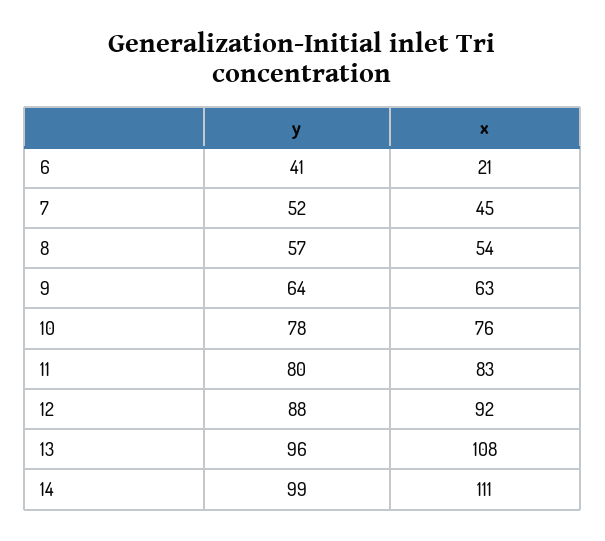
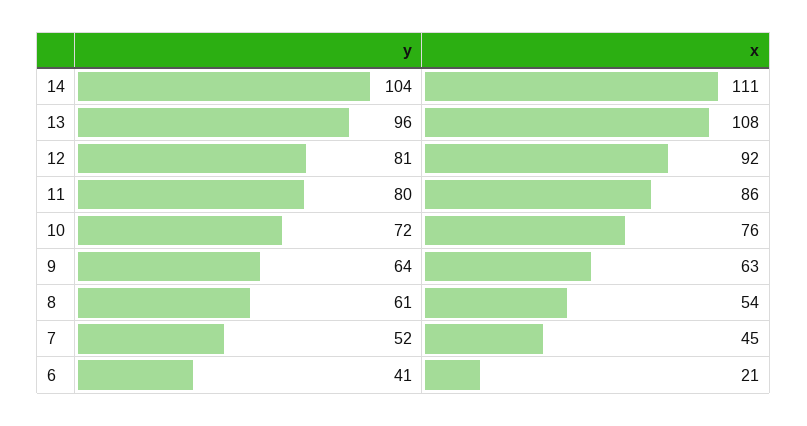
  {
    "y": {
      "6": 41,
      "7": 52,
-     "8": 57,
+     "8": 61,
      "9": 64,
-     "10": 78,
+     "10": 72,
      "11": 80,
-     "12": 88,
+     "12": 81,
      "13": 96,
-     "14": 99
+     "14": 104
    },
    "x": {
      "6": 21,
      "7": 45,
      "8": 54,
      "9": 63,
      "10": 76,
-     "11": 83,
+     "11": 86,
      "12": 92,
      "13": 108,
      "14": 111
    }
  }

